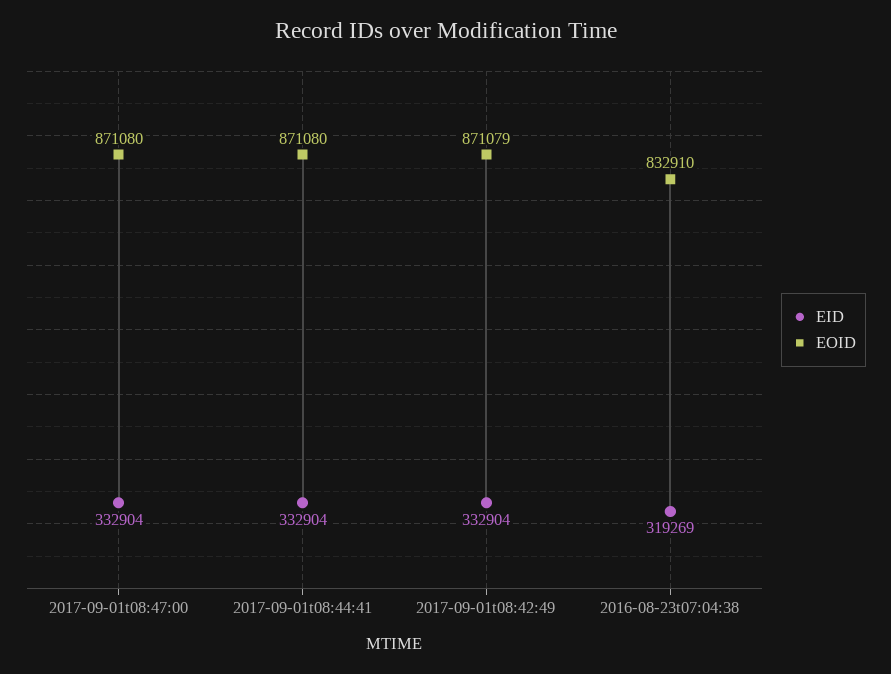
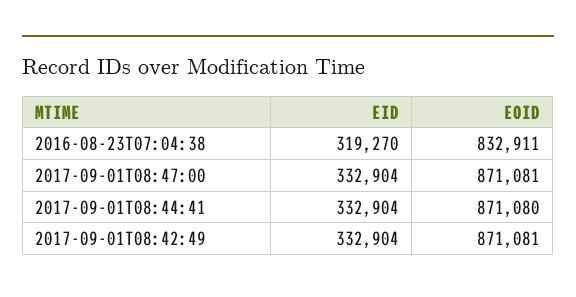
  {
    "EID": {
      "2017-09-01t08:47:00": 332904,
      "2017-09-01t08:44:41": 332904,
      "2017-09-01t08:42:49": 332904,
-     "2016-08-23t07:04:38": 319269
+     "2016-08-23t07:04:38": 319270
    },
    "EOID": {
-     "2017-09-01t08:47:00": 871080,
+     "2017-09-01t08:47:00": 871081,
      "2017-09-01t08:44:41": 871080,
-     "2017-09-01t08:42:49": 871079,
+     "2017-09-01t08:42:49": 871081,
-     "2016-08-23t07:04:38": 832910
+     "2016-08-23t07:04:38": 832911
    }
  }

